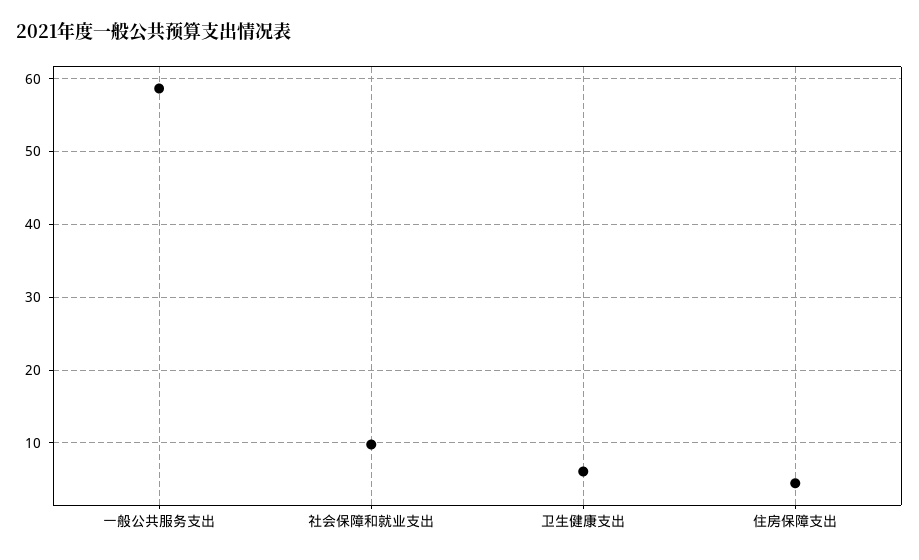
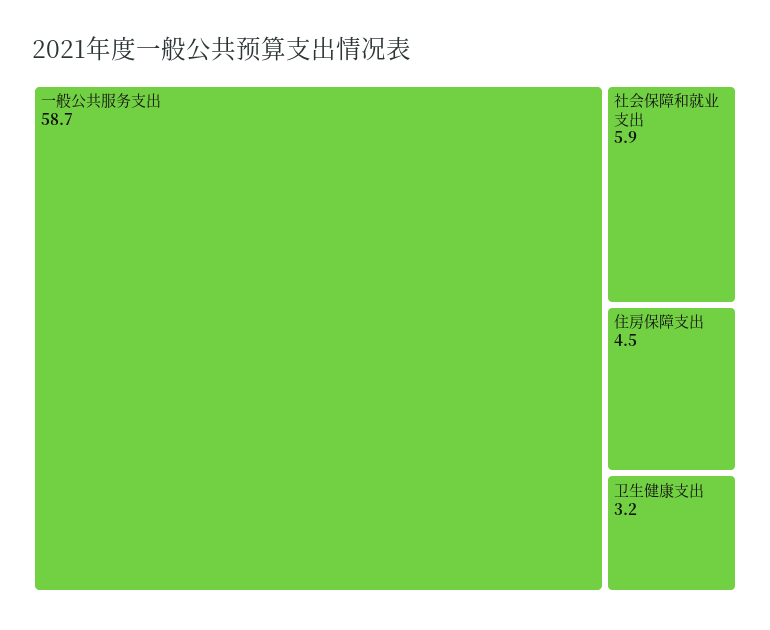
  {
    "一般公共服务支出": 58.7,
-   "社会保障和就业支出": 10,
+   "社会保障和就业支出": 5.9,
-   "卫生健康支出": 6,
+   "卫生健康支出": 3.2,
    "住房保障支出": 4.5
  }

